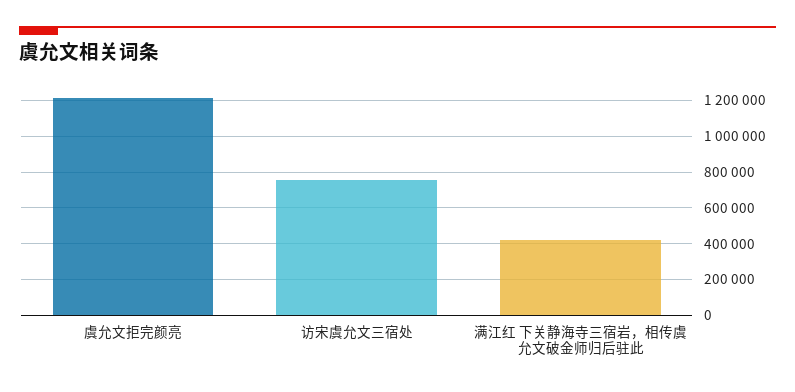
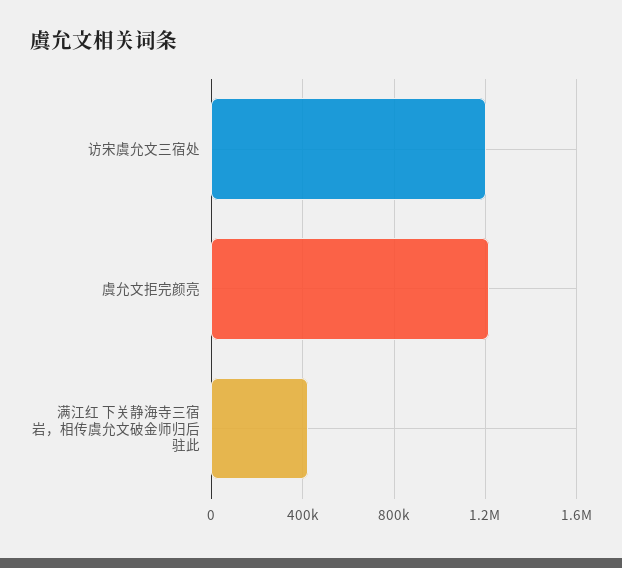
  {
    "虞允文拒完颜亮": 1200000,
-   "访宋虞允文三宿处": 750000,
+   "访宋虞允文三宿处": 1200000,
    "满江红 下关静海寺三宿岩，相传虞允文破金师归后驻此": 400000
  }

